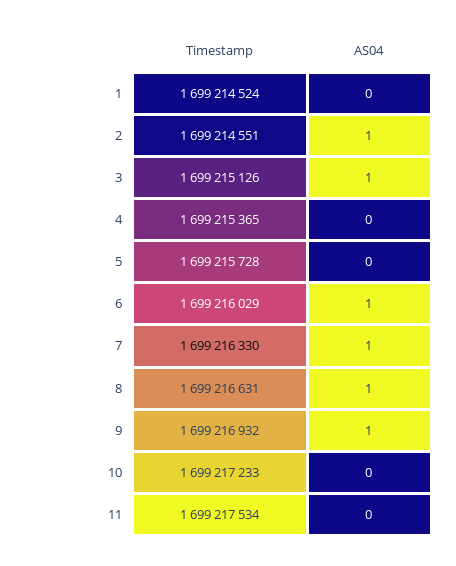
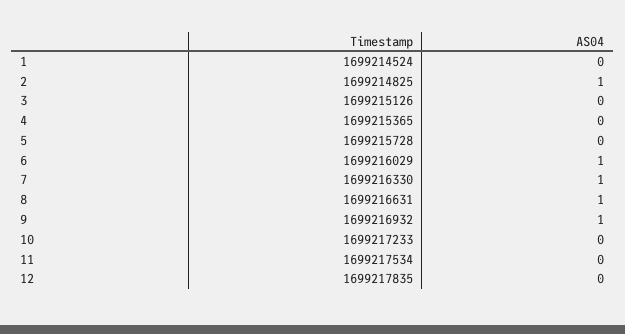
  {
    "Timestamp": {
      "1": 1699214524,
-     "2": 1699214551,
+     "2": 1699214825,
      "3": 1699215126,
      "4": 1699215365,
      "5": 1699215728,
      "6": 1699216029,
      "7": 1699216330,
      "8": 1699216631,
      "9": 1699216932,
      "10": 1699217233,
-     "11": 1699217534
+     "11": 1699217534,
+     "12": 1699217835
    },
    "AS04": {
      "1": 0,
      "2": 1,
-     "3": 1,
+     "3": 0,
      "4": 0,
      "5": 0,
      "6": 1,
      "7": 1,
      "8": 1,
      "9": 1,
      "10": 0,
-     "11": 0
+     "11": 0,
+     "12": 0
    }
  }

